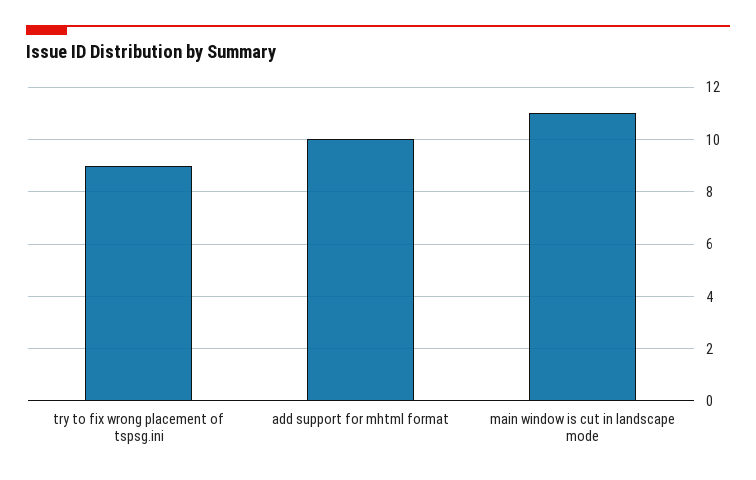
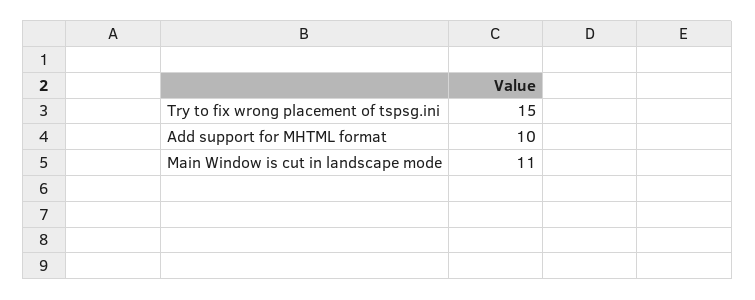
  {
-   "try to fix wrong placement of tspsg.ini": 9,
+   "try to fix wrong placement of tspsg.ini": 15,
    "add support for mhtml format": 10,
    "main window is cut in landscape mode": 11
  }

